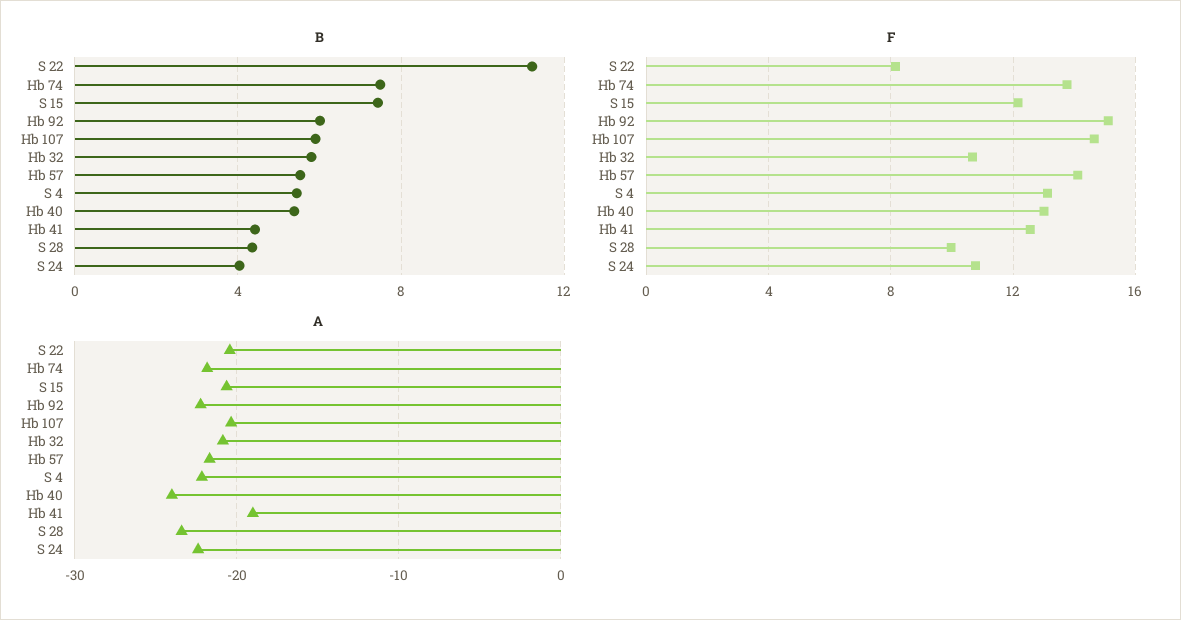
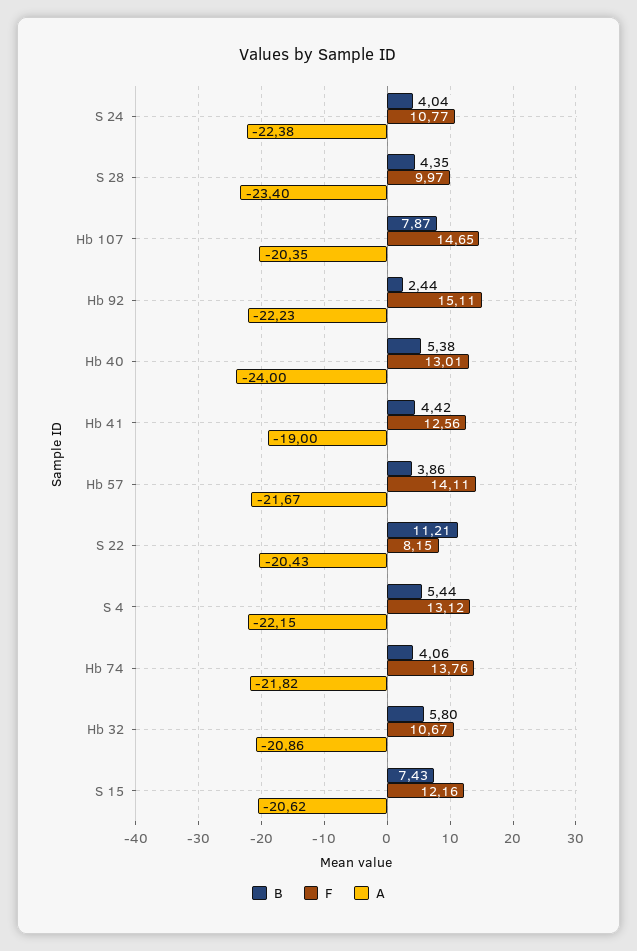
  {
    "B": {
      "S 22": 11.21,
-     "Hb 74": 7.5,
+     "Hb 74": 4.06,
      "S 15": 7.43,
-     "Hb 92": 6,
+     "Hb 92": 2.44,
-     "Hb 107": 6,
+     "Hb 107": 7.87,
      "Hb 32": 5.8,
-     "Hb 57": 5.5,
+     "Hb 57": 3.86,
      "S 4": 5.44,
      "Hb 40": 5.38,
      "Hb 41": 4.42,
      "S 28": 4.35,
      "S 24": 4.04
    },
    "F": {
      "S 22": 8.15,
      "Hb 74": 13.76,
      "S 15": 12.16,
      "Hb 92": 15.11,
      "Hb 107": 14.65,
      "Hb 32": 10.67,
      "Hb 57": 14.11,
      "S 4": 13.12,
      "Hb 40": 13.01,
      "Hb 41": 12.56,
      "S 28": 9.97,
      "S 24": 10.77
    },
    "A": {
      "S 22": -20.43,
      "Hb 74": -21.82,
      "S 15": -20.62,
      "Hb 92": -22.23,
      "Hb 107": -20.35,
      "Hb 32": -20.86,
      "Hb 57": -21.67,
      "S 4": -22.15,
      "Hb 40": -24,
      "Hb 41": -19,
      "S 28": -23.4,
      "S 24": -22.38
    }
  }

